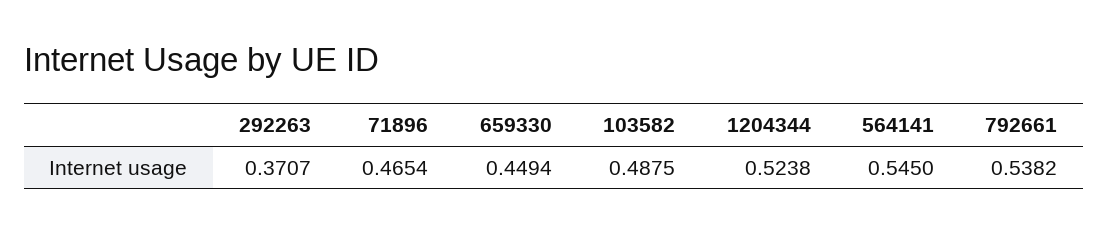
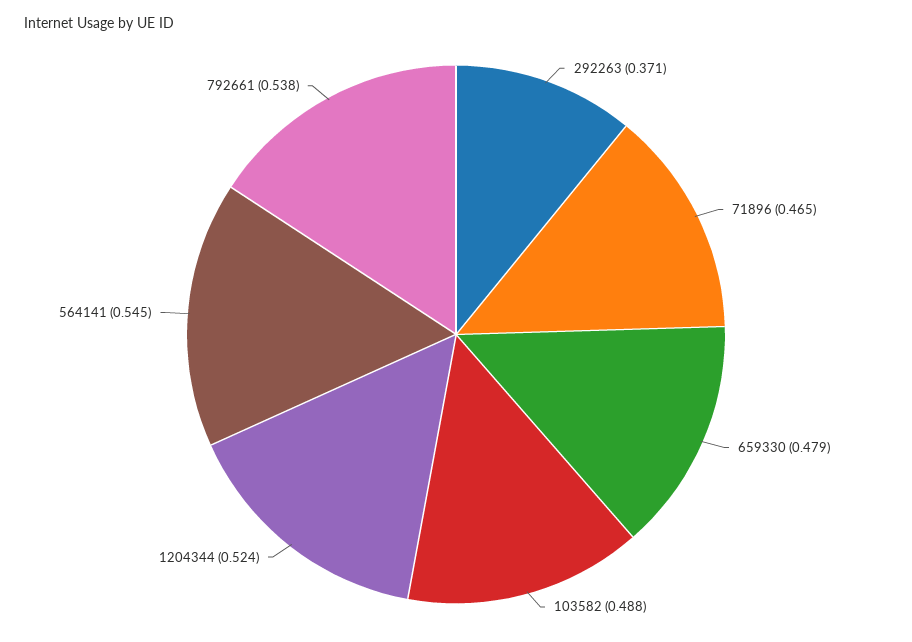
  {
    "292263": 0.3707,
    "71896": 0.4654,
-   "659330": 0.4494,
+   "659330": 0.479,
    "103582": 0.4875,
    "1204344": 0.5238,
    "564141": 0.545,
    "792661": 0.5382
  }

